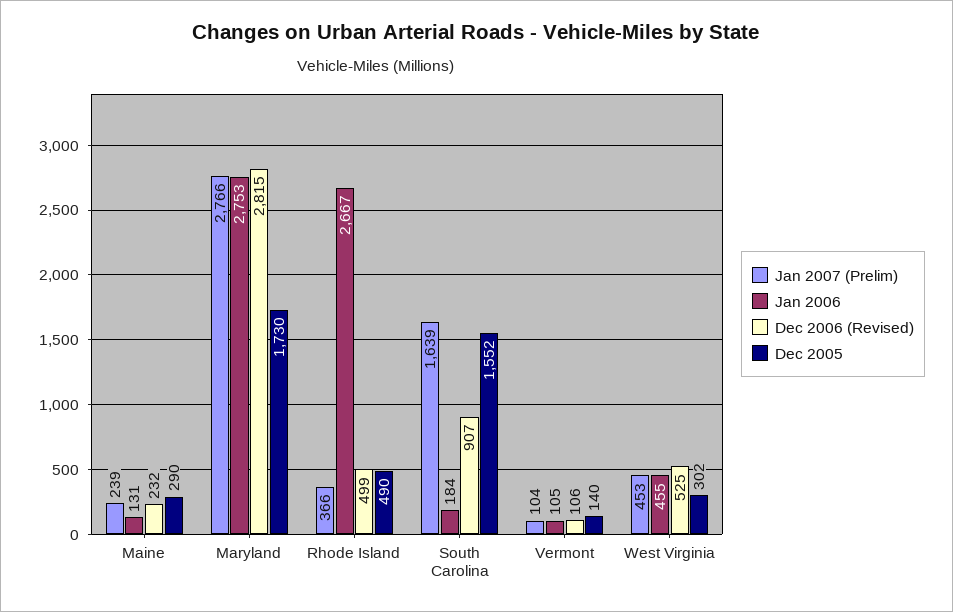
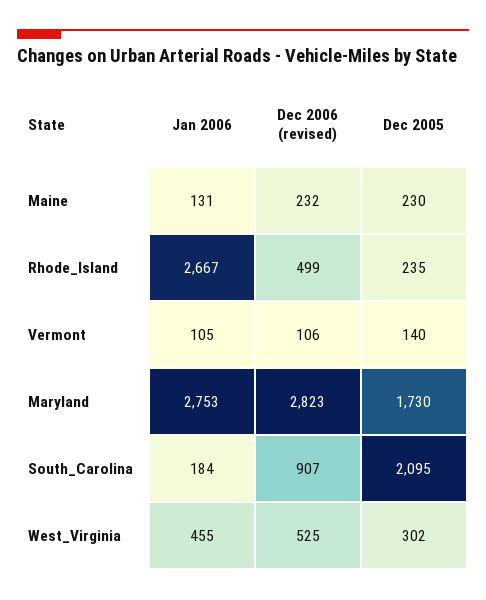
  {
-   "Jan 2007 (Prelim)": {
-     "Maine": 239,
-     "Maryland": 2766,
-     "Rhode Island": 366,
-     "South Carolina": 1639,
-     "Vermont": 104,
-     "West Virginia": 453
-   },
    "Jan 2006": {
      "Maine": 131,
      "Maryland": 2753,
      "Rhode Island": 2667,
      "South Carolina": 184,
      "Vermont": 105,
      "West Virginia": 455
    },
    "Dec 2006 (Revised)": {
      "Maine": 232,
-     "Maryland": 2815,
+     "Maryland": 2823,
      "Rhode Island": 499,
      "South Carolina": 907,
      "Vermont": 106,
      "West Virginia": 525
    },
    "Dec 2005": {
-     "Maine": 290,
+     "Maine": 230,
      "Maryland": 1730,
-     "Rhode Island": 490,
+     "Rhode Island": 235,
-     "South Carolina": 1552,
+     "South Carolina": 2095,
      "Vermont": 140,
      "West Virginia": 302
    }
  }

